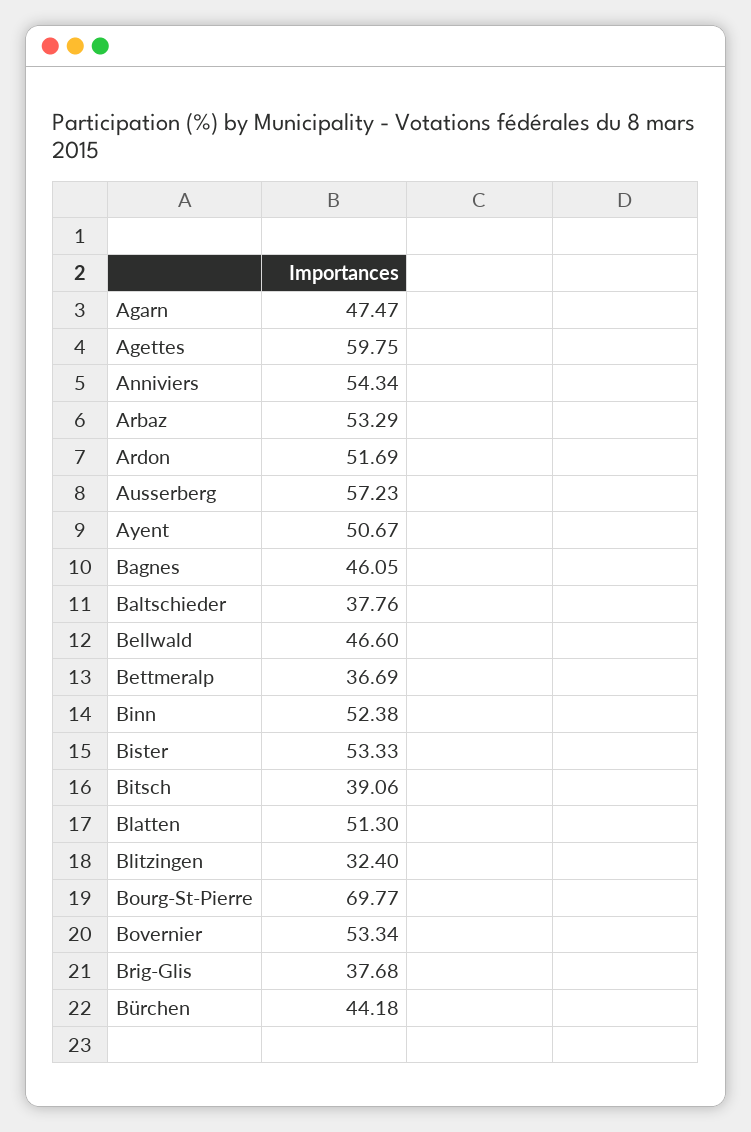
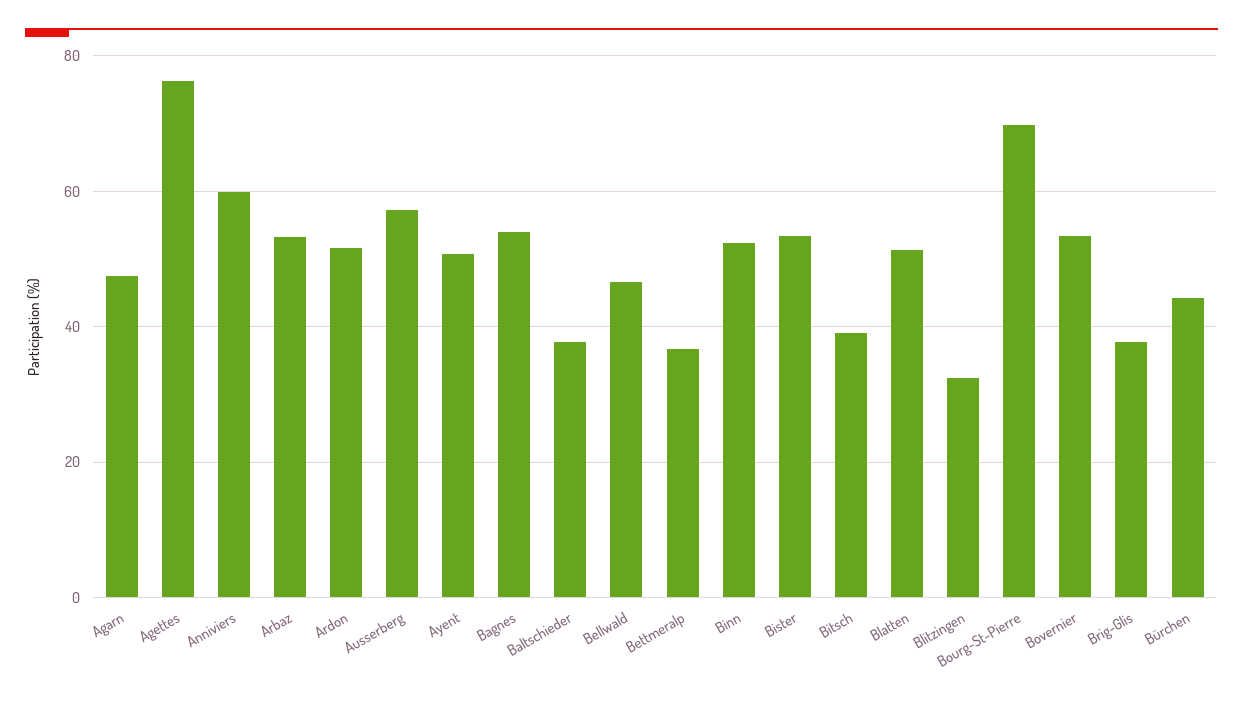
  {
    "Agarn": 47.47,
-   "Agettes": 59.75,
+   "Agettes": 76,
-   "Anniviers": 54.34,
+   "Anniviers": 60,
    "Arbaz": 53.29,
    "Ardon": 51.69,
    "Ausserberg": 57.23,
    "Ayent": 50.67,
-   "Bagnes": 46.05,
+   "Bagnes": 54,
    "Baltschieder": 37.76,
    "Bellwald": 46.6,
    "Bettmeralp": 36.69,
    "Binn": 52.38,
    "Bister": 53.33,
    "Bitsch": 39.06,
    "Blatten": 51.3,
    "Blitzingen": 32.4,
    "Bourg-St-Pierre": 69.77,
    "Bovernier": 53.34,
    "Brig-Glis": 37.68,
    "Bürchen": 44.18
  }

